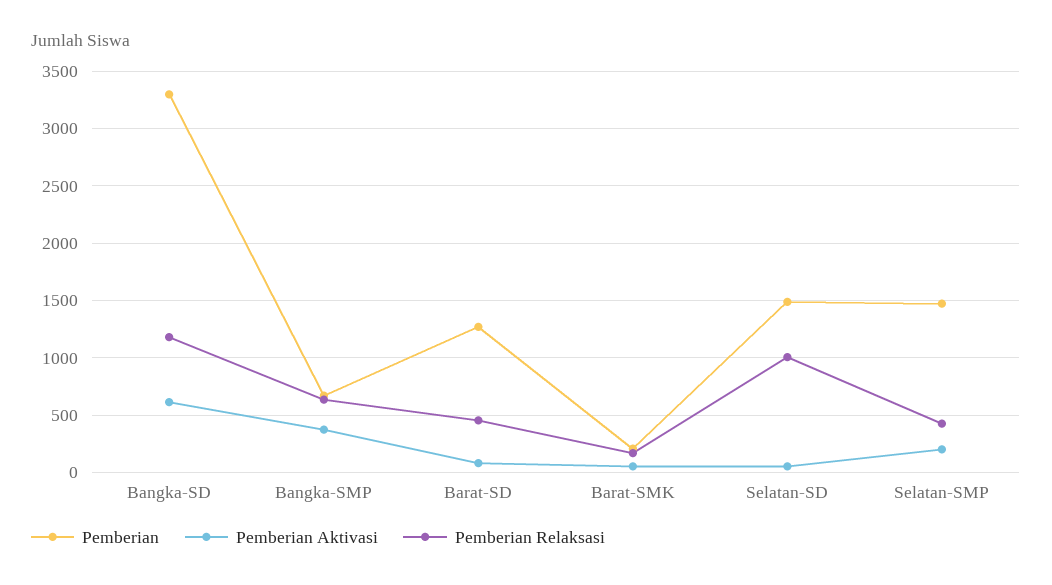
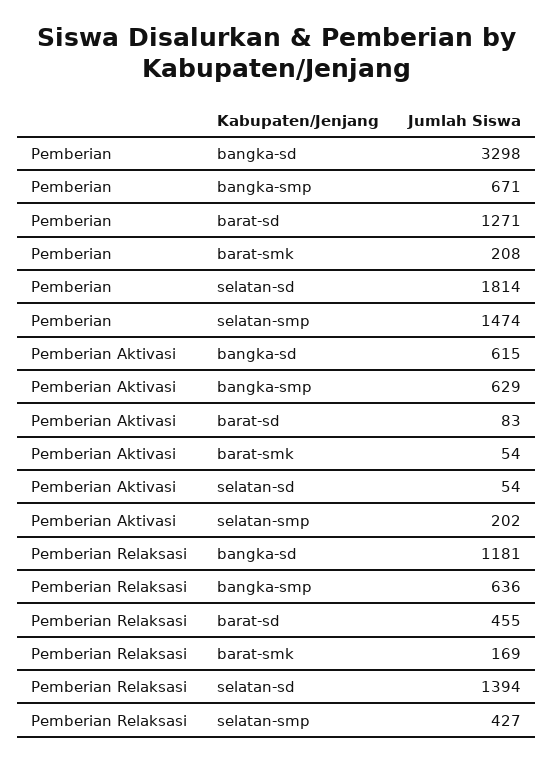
  {
    "Pemberian": {
      "Bangka-SD": 3298,
      "Bangka-SMP": 671,
      "Barat-SD": 1271,
      "Barat-SMK": 208,
-     "Selatan-SD": 1500,
+     "Selatan-SD": 1814,
      "Selatan-SMP": 1474
    },
    "Pemberian Aktivasi": {
      "Bangka-SD": 615,
-     "Bangka-SMP": 400,
+     "Bangka-SMP": 629,
      "Barat-SD": 83,
      "Barat-SMK": 54,
      "Selatan-SD": 54,
      "Selatan-SMP": 202
    },
    "Pemberian Relaksasi": {
      "Bangka-SD": 1181,
      "Bangka-SMP": 636,
      "Barat-SD": 455,
      "Barat-SMK": 169,
-     "Selatan-SD": 1000,
+     "Selatan-SD": 1394,
      "Selatan-SMP": 427
    }
  }

